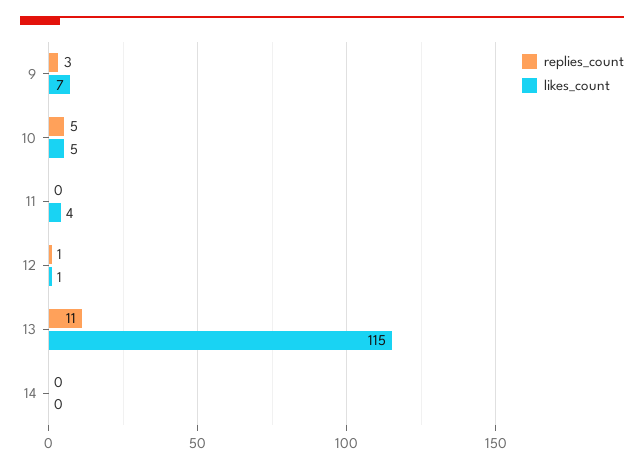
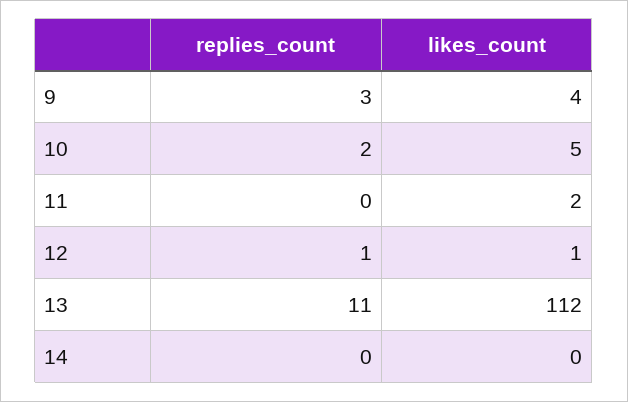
  {
    "replies_count": {
      "9": 3,
-     "10": 5,
+     "10": 2,
      "11": 0,
      "12": 1,
      "13": 11,
      "14": 0
    },
    "likes_count": {
-     "9": 7,
+     "9": 4,
      "10": 5,
-     "11": 4,
+     "11": 2,
      "12": 1,
-     "13": 115,
+     "13": 112,
      "14": 0
    }
  }

